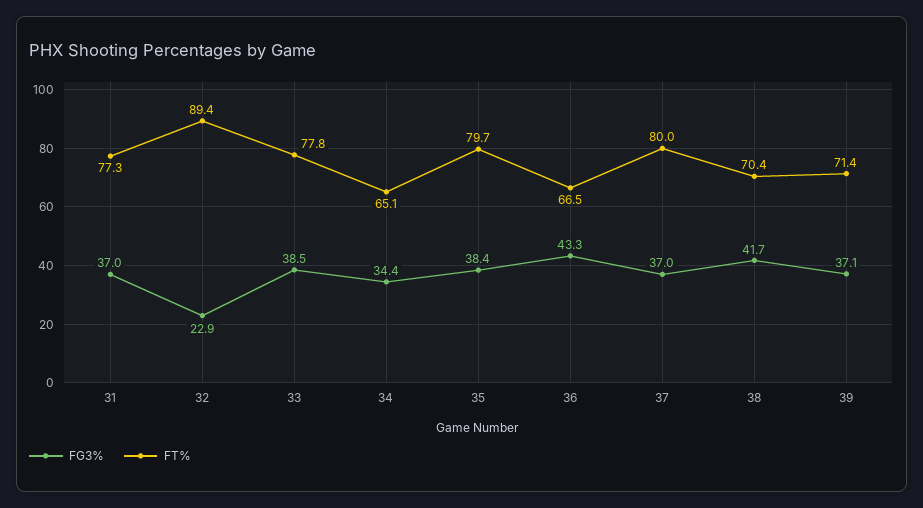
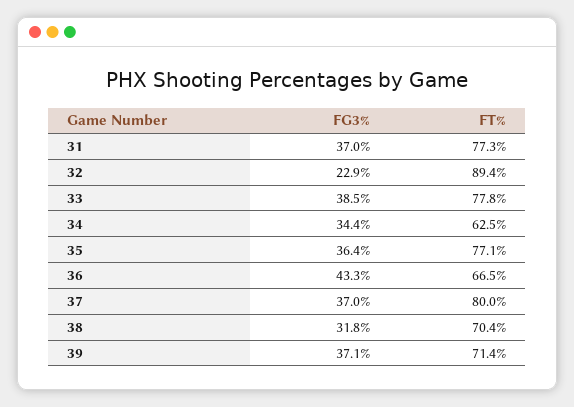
  {
    "FG3%": {
      "31": 37,
      "32": 22.9,
      "33": 38.5,
      "34": 34.4,
-     "35": 38.4,
+     "35": 36.4,
      "36": 43.3,
      "37": 37,
-     "38": 41.7,
+     "38": 31.8,
      "39": 37.1
    },
    "FT%": {
      "31": 77.3,
      "32": 89.4,
      "33": 77.8,
-     "34": 65.1,
+     "34": 62.5,
-     "35": 79.7,
+     "35": 77.1,
      "36": 66.5,
      "37": 80,
      "38": 70.4,
      "39": 71.4
    }
  }

